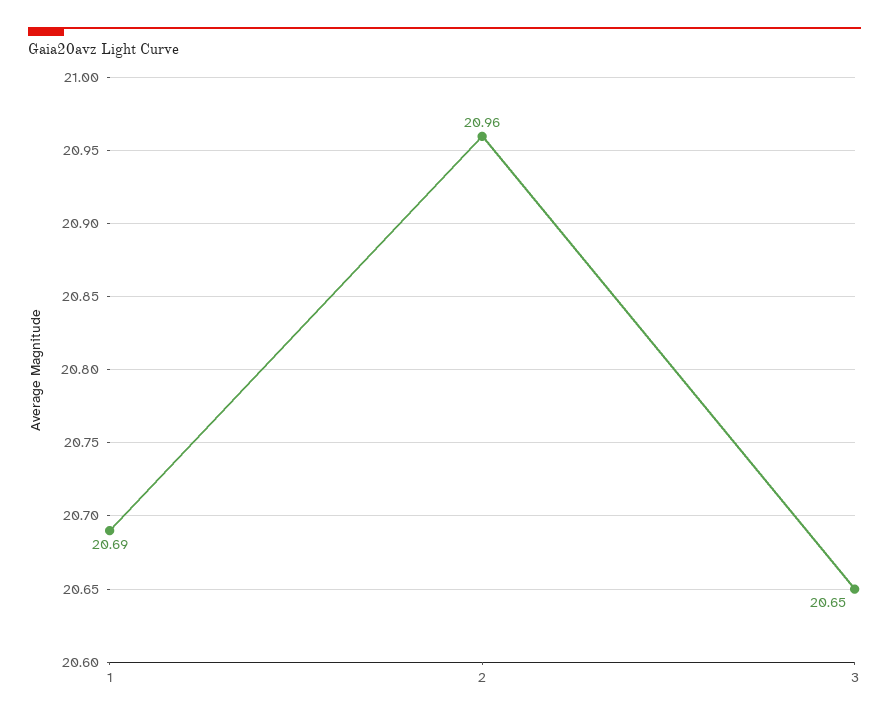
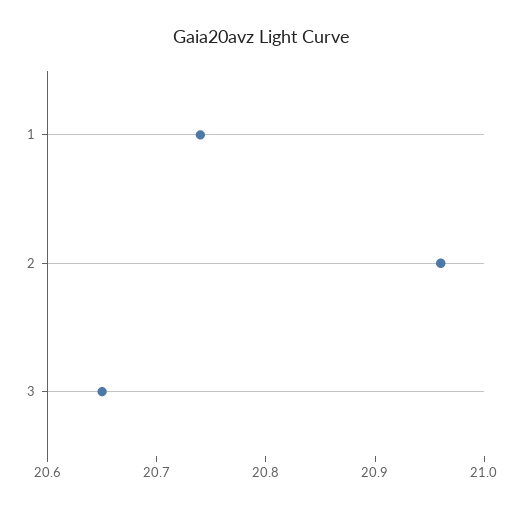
  {
-   "1": 20.69,
+   "1": 20.74,
    "2": 20.96,
    "3": 20.65
  }

